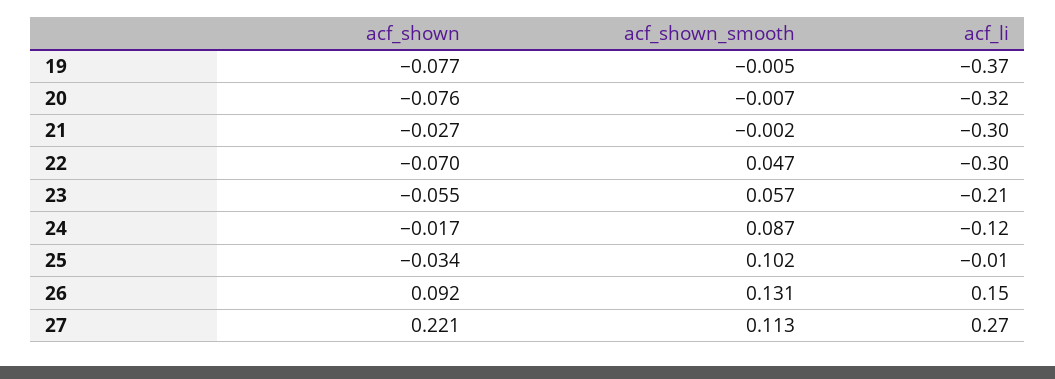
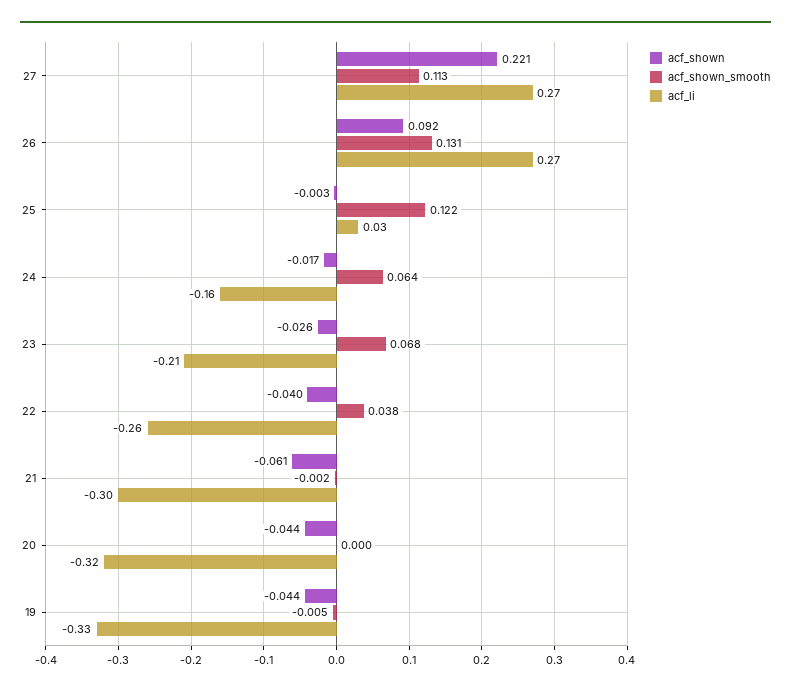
  {
    "acf_shown": {
-     "19": -0.077,
+     "19": -0.044,
-     "20": -0.076,
+     "20": -0.044,
-     "21": -0.027,
+     "21": -0.061,
-     "22": -0.07,
+     "22": -0.04,
-     "23": -0.055,
+     "23": -0.026,
      "24": -0.017,
-     "25": -0.034,
+     "25": -0.003,
      "26": 0.092,
      "27": 0.221
    },
    "acf_shown_smooth": {
      "19": -0.005,
-     "20": -0.007,
+     "20": 0,
      "21": -0.002,
-     "22": 0.047,
+     "22": 0.038,
-     "23": 0.057,
+     "23": 0.068,
-     "24": 0.087,
+     "24": 0.064,
-     "25": 0.102,
+     "25": 0.122,
      "26": 0.131,
      "27": 0.113
    },
    "acf_li": {
-     "19": -0.37,
+     "19": -0.33,
      "20": -0.32,
      "21": -0.3,
-     "22": -0.3,
+     "22": -0.26,
      "23": -0.21,
-     "24": -0.12,
+     "24": -0.16,
-     "25": -0.01,
+     "25": 0.03,
-     "26": 0.15,
+     "26": 0.27,
      "27": 0.27
    }
  }

